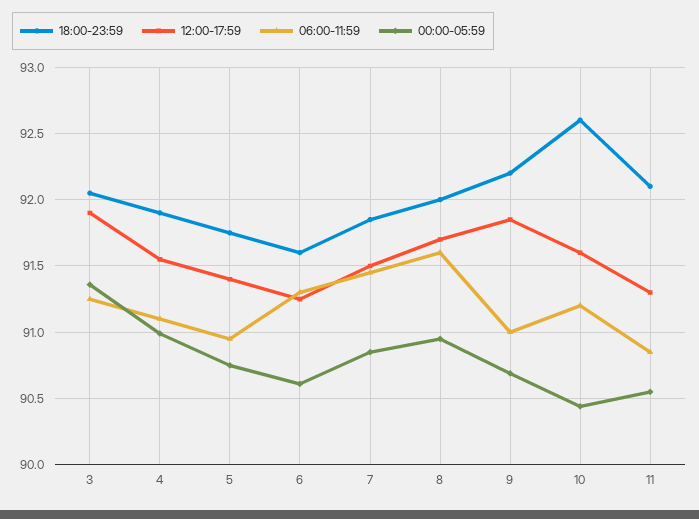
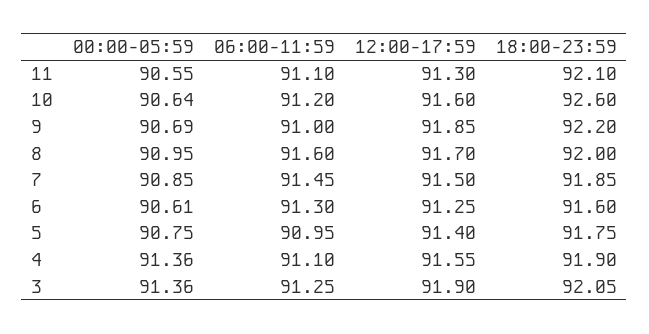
  {
    "18:00-23:59": {
      "3": 92.05,
      "4": 91.9,
      "5": 91.75,
      "6": 91.6,
      "7": 91.85,
      "8": 92,
      "9": 92.2,
      "10": 92.6,
      "11": 92.1
    },
    "12:00-17:59": {
      "3": 91.9,
      "4": 91.55,
      "5": 91.4,
      "6": 91.25,
      "7": 91.5,
      "8": 91.7,
      "9": 91.85,
      "10": 91.6,
      "11": 91.3
    },
    "06:00-11:59": {
      "3": 91.25,
      "4": 91.1,
      "5": 90.95,
      "6": 91.3,
      "7": 91.45,
      "8": 91.6,
      "9": 91,
      "10": 91.2,
-     "11": 90.85
+     "11": 91.1
    },
    "00:00-05:59": {
      "3": 91.36,
-     "4": 91,
+     "4": 91.36,
      "5": 90.75,
      "6": 90.61,
      "7": 90.85,
      "8": 90.95,
      "9": 90.69,
-     "10": 90.45,
+     "10": 90.64,
      "11": 90.55
    }
  }

